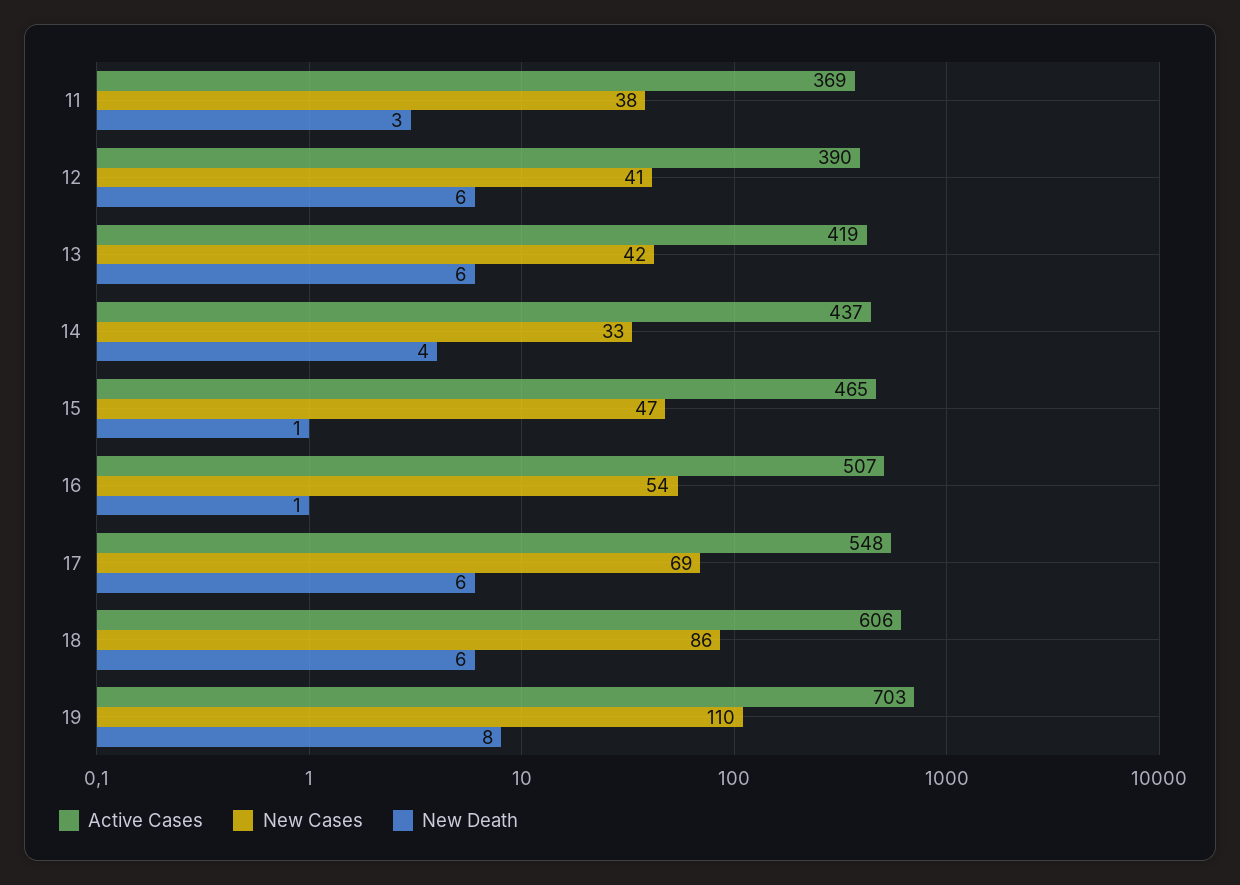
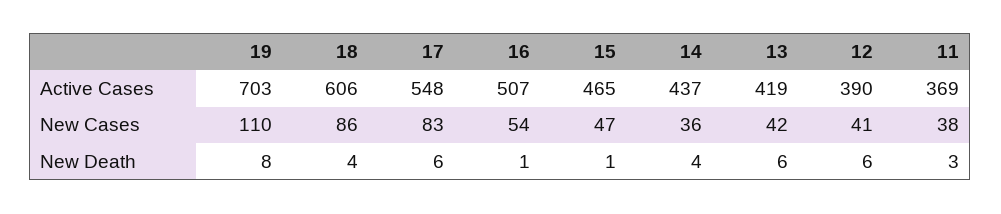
  {
    "Active Cases": {
      "11": 369,
      "12": 390,
      "13": 419,
      "14": 437,
      "15": 465,
      "16": 507,
      "17": 548,
      "18": 606,
      "19": 703
    },
    "New Cases": {
      "11": 38,
      "12": 41,
      "13": 42,
-     "14": 33,
+     "14": 36,
      "15": 47,
      "16": 54,
-     "17": 69,
+     "17": 83,
      "18": 86,
      "19": 110
    },
    "New Death": {
      "11": 3,
      "12": 6,
      "13": 6,
      "14": 4,
      "15": 1,
      "16": 1,
      "17": 6,
-     "18": 6,
+     "18": 4,
      "19": 8
    }
  }

